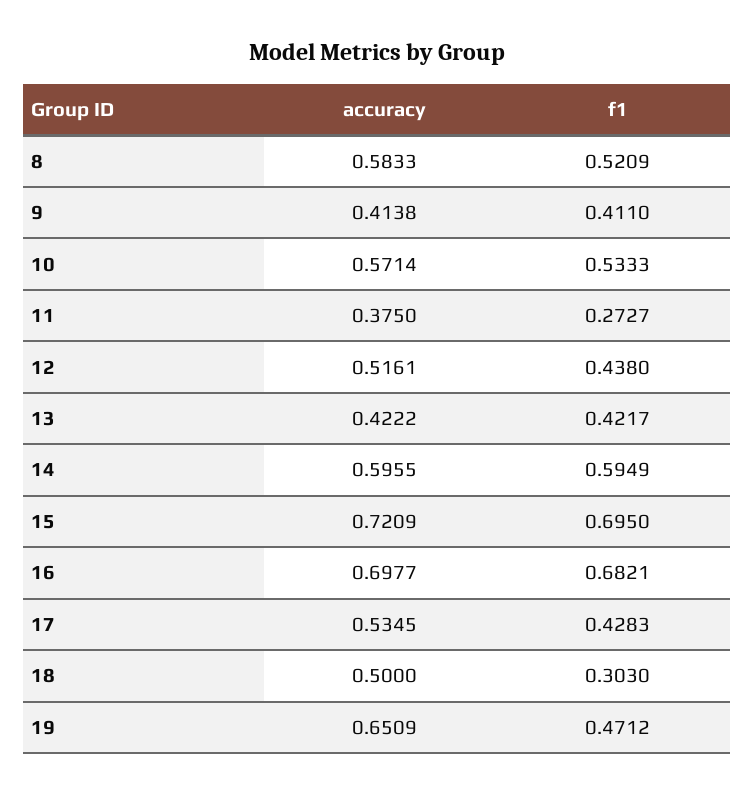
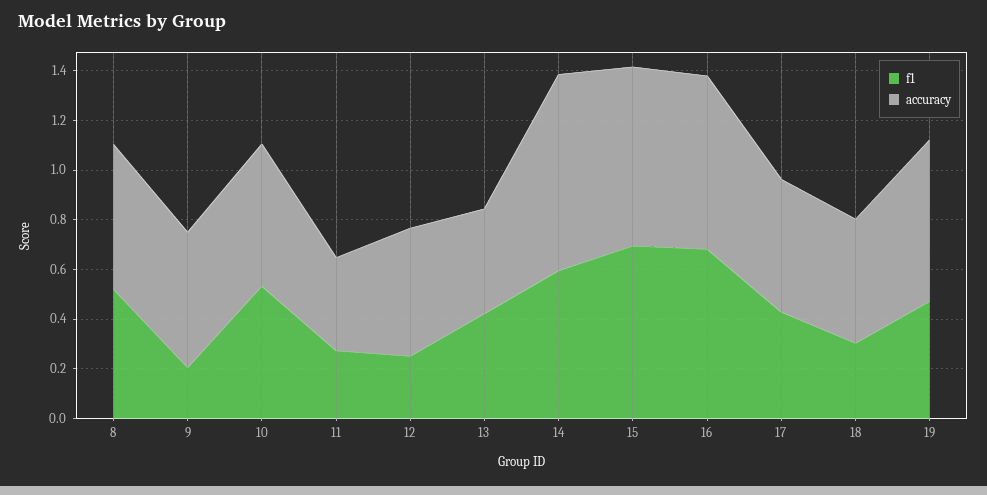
  {
    "accuracy": {
      "8": 0.5833,
-     "9": 0.4138,
+     "9": 0.55,
      "10": 0.5714,
      "11": 0.375,
      "12": 0.5161,
      "13": 0.4222,
-     "14": 0.5955,
+     "14": 0.8,
      "15": 0.7209,
      "16": 0.6977,
      "17": 0.5345,
      "18": 0.5,
      "19": 0.6509
    },
    "f1": {
      "8": 0.5209,
-     "9": 0.411,
+     "9": 0.2,
      "10": 0.5333,
      "11": 0.2727,
-     "12": 0.438,
+     "12": 0.25,
      "13": 0.4217,
      "14": 0.5949,
      "15": 0.695,
      "16": 0.6821,
      "17": 0.4283,
      "18": 0.303,
      "19": 0.4712
    }
  }

